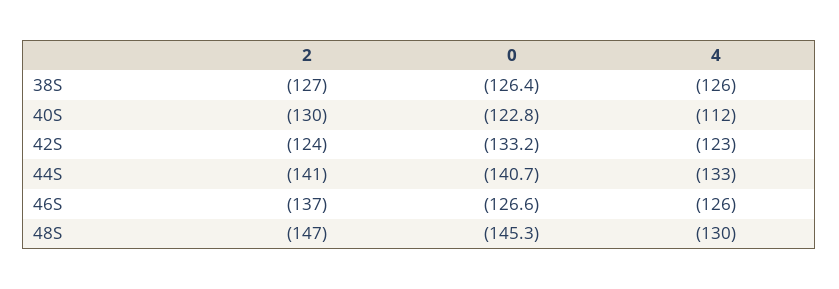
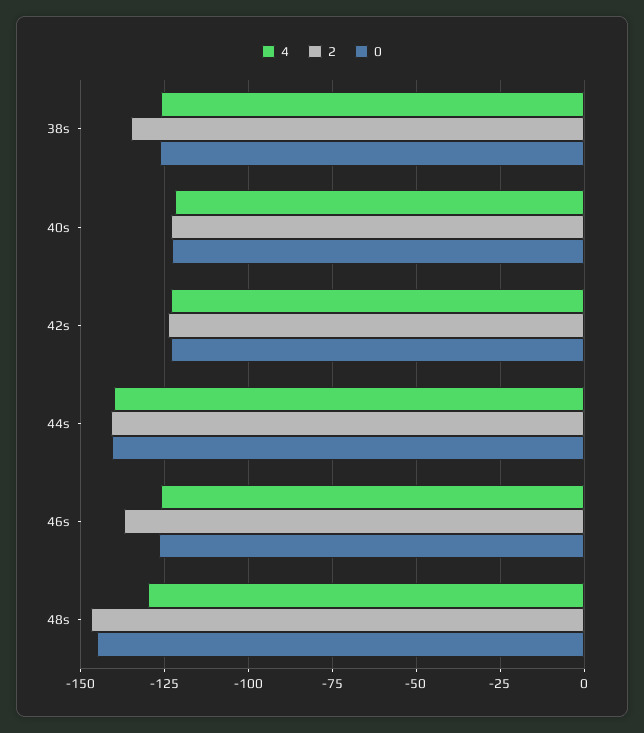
  {
    "2": {
-     "38S": -127,
+     "38S": -135,
-     "40S": -130,
+     "40S": -122.5,
      "42S": -124,
      "44S": -141,
      "46S": -137,
      "48S": -147
    },
    "0": {
      "38S": -126.4,
      "40S": -122.8,
-     "42S": -133.2,
+     "42S": -122.5,
      "44S": -140.7,
      "46S": -126.6,
      "48S": -145.3
    },
    "4": {
      "38S": -126,
-     "40S": -112,
+     "40S": -122.5,
      "42S": -123,
-     "44S": -133,
+     "44S": -140,
      "46S": -126,
      "48S": -130
    }
  }

